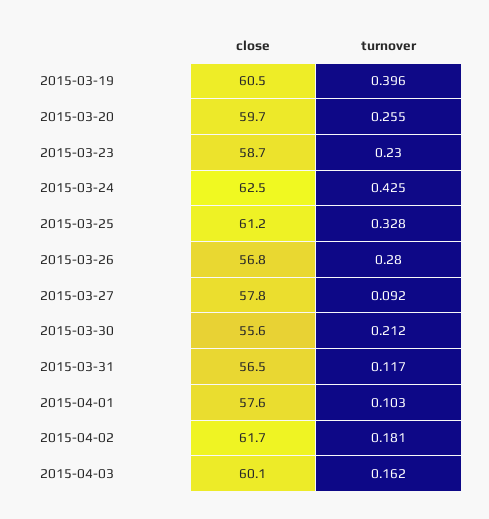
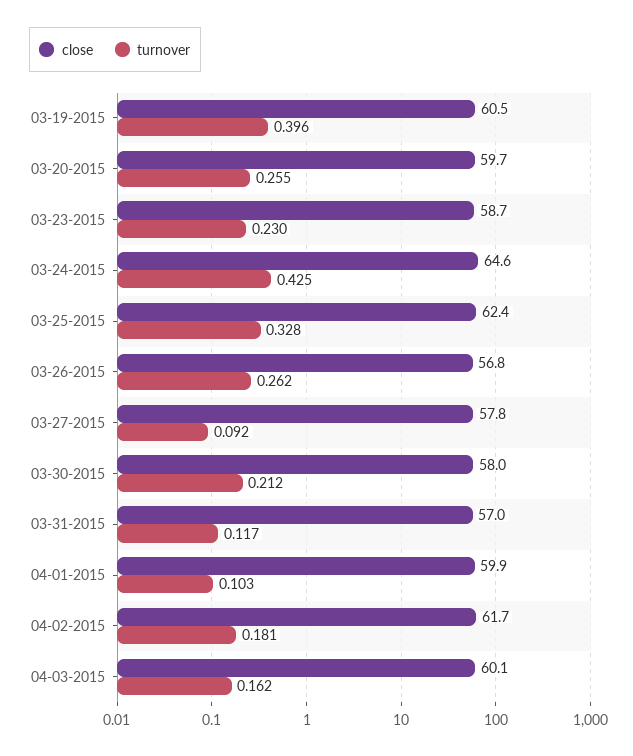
  {
    "close": {
      "2015-03-19": 60.5,
      "2015-03-20": 59.7,
      "2015-03-23": 58.7,
-     "2015-03-24": 62.5,
+     "2015-03-24": 64.6,
-     "2015-03-25": 61.2,
+     "2015-03-25": 62.4,
      "2015-03-26": 56.8,
      "2015-03-27": 57.8,
-     "2015-03-30": 55.6,
+     "2015-03-30": 58,
-     "2015-03-31": 56.5,
+     "2015-03-31": 57,
-     "2015-04-01": 57.6,
+     "2015-04-01": 59.9,
      "2015-04-02": 61.7,
      "2015-04-03": 60.1
    },
    "turnover": {
      "2015-03-19": 0.396,
      "2015-03-20": 0.255,
      "2015-03-23": 0.23,
      "2015-03-24": 0.425,
      "2015-03-25": 0.328,
-     "2015-03-26": 0.28,
+     "2015-03-26": 0.262,
      "2015-03-27": 0.092,
      "2015-03-30": 0.212,
      "2015-03-31": 0.117,
      "2015-04-01": 0.103,
      "2015-04-02": 0.181,
      "2015-04-03": 0.162
    }
  }

